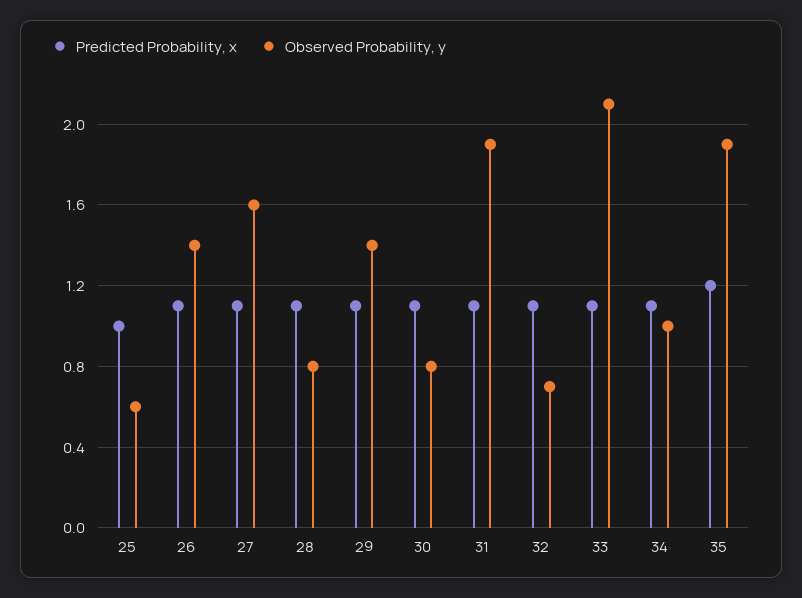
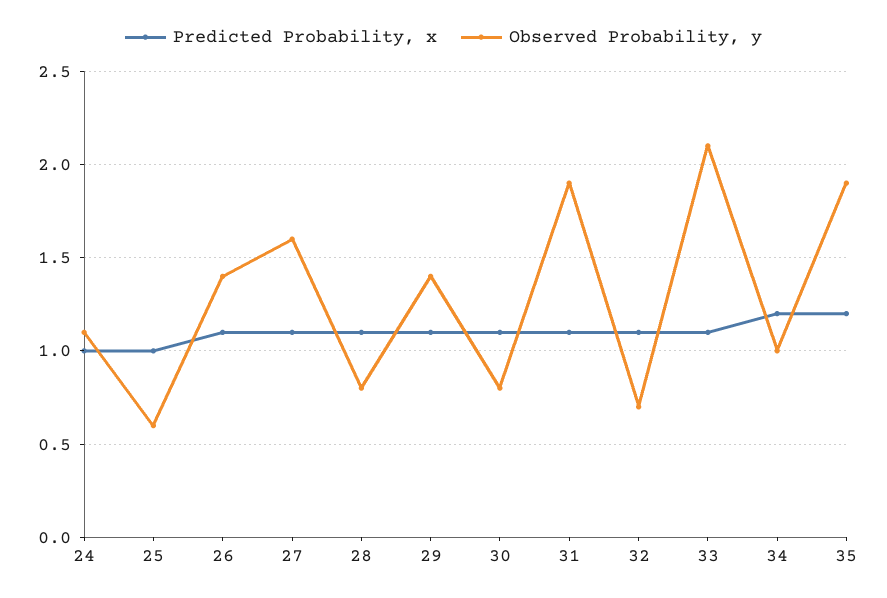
  {
    "Predicted Probability, x": {
      "25": 1,
      "26": 1.1,
      "27": 1.1,
      "28": 1.1,
      "29": 1.1,
      "30": 1.1,
      "31": 1.1,
      "32": 1.1,
      "33": 1.1,
-     "34": 1.1,
+     "34": 1.2,
-     "35": 1.2
+     "35": 1.2,
+     "24": 1
    },
    "Observed Probability, y": {
      "25": 0.6,
      "26": 1.4,
      "27": 1.6,
      "28": 0.8,
      "29": 1.4,
      "30": 0.8,
      "31": 1.9,
      "32": 0.7,
      "33": 2.1,
      "34": 1,
-     "35": 1.9
+     "35": 1.9,
+     "24": 1.1
    }
  }

